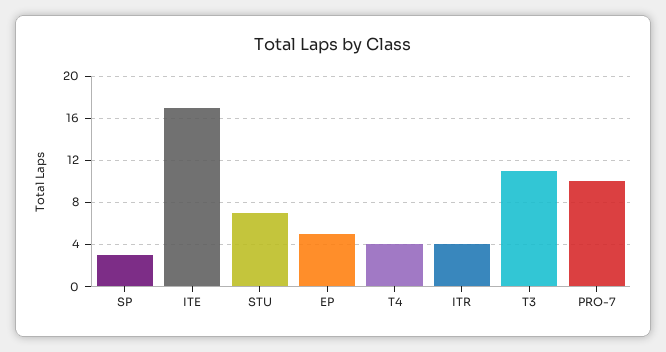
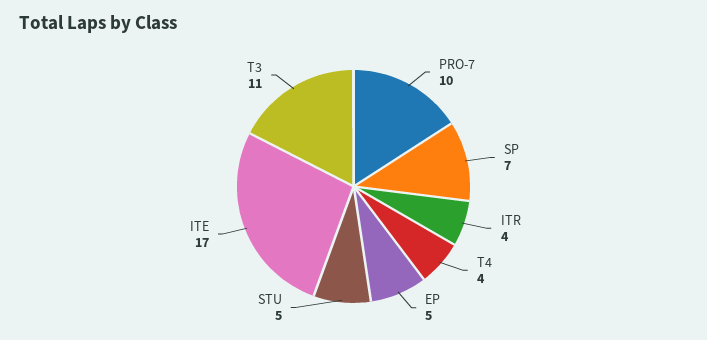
  {
-   "SP": 3,
+   "SP": 7,
    "ITE": 17,
-   "STU": 7,
+   "STU": 5,
    "EP": 5,
    "T4": 4,
    "ITR": 4,
    "T3": 11,
    "PRO-7": 10
  }

